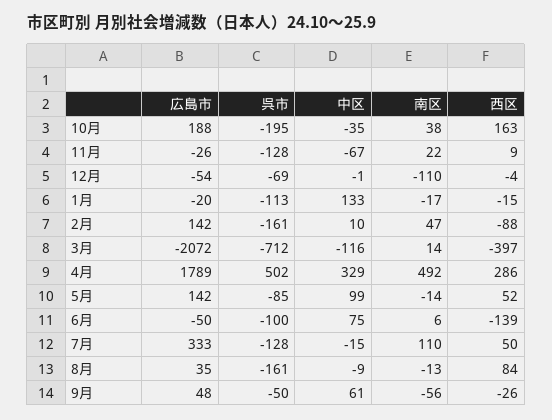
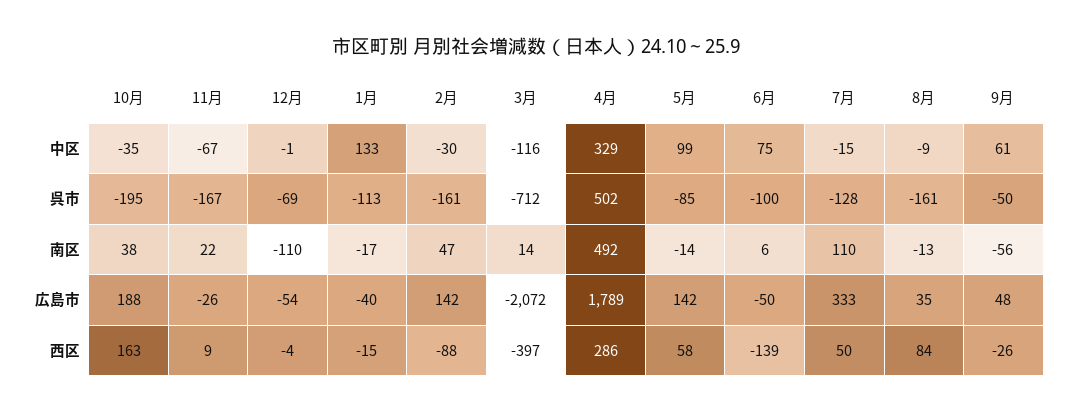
  {
    "広島市": {
      "10月": 188,
      "11月": -26,
      "12月": -54,
-     "1月": -20,
+     "1月": -40,
      "2月": 142,
      "3月": -2072,
      "4月": 1789,
      "5月": 142,
      "6月": -50,
      "7月": 333,
      "8月": 35,
      "9月": 48
    },
    "呉市": {
      "10月": -195,
-     "11月": -128,
+     "11月": -167,
      "12月": -69,
      "1月": -113,
      "2月": -161,
      "3月": -712,
      "4月": 502,
      "5月": -85,
      "6月": -100,
      "7月": -128,
      "8月": -161,
      "9月": -50
    },
    "中区": {
      "10月": -35,
      "11月": -67,
      "12月": -1,
      "1月": 133,
-     "2月": 10,
+     "2月": -30,
      "3月": -116,
      "4月": 329,
      "5月": 99,
      "6月": 75,
      "7月": -15,
      "8月": -9,
      "9月": 61
    },
    "南区": {
      "10月": 38,
      "11月": 22,
      "12月": -110,
      "1月": -17,
      "2月": 47,
      "3月": 14,
      "4月": 492,
      "5月": -14,
      "6月": 6,
      "7月": 110,
      "8月": -13,
      "9月": -56
    },
    "西区": {
      "10月": 163,
      "11月": 9,
      "12月": -4,
      "1月": -15,
      "2月": -88,
      "3月": -397,
      "4月": 286,
-     "5月": 52,
+     "5月": 58,
      "6月": -139,
      "7月": 50,
      "8月": 84,
      "9月": -26
    }
  }

